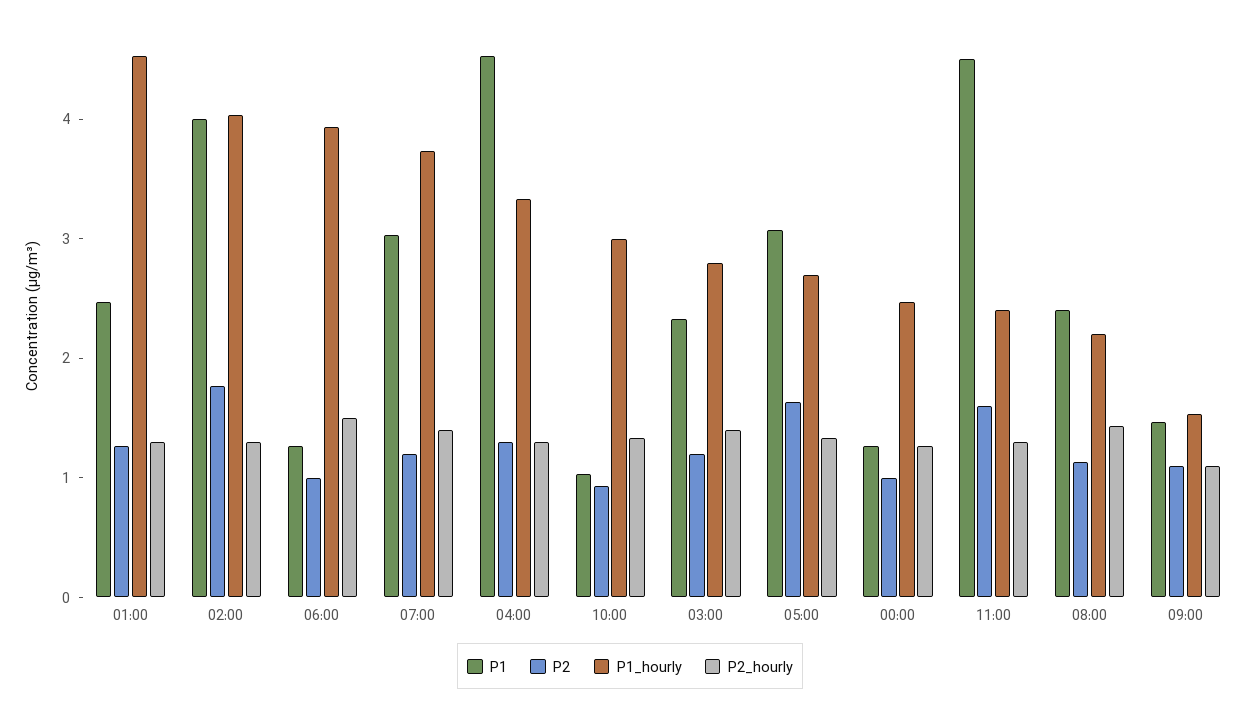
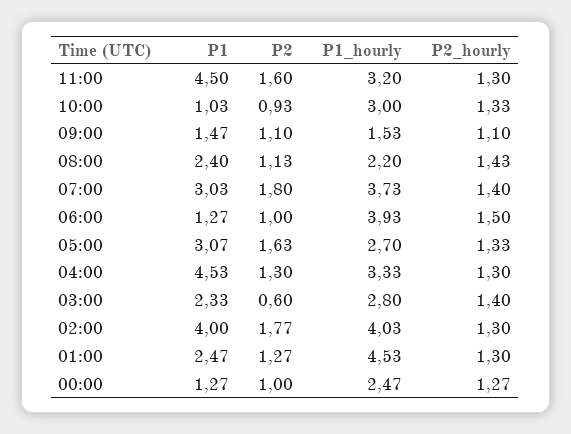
  {
    "P1": {
      "01:00": 2.47,
      "02:00": 4,
      "06:00": 1.27,
      "07:00": 3.03,
      "04:00": 4.53,
      "10:00": 1.03,
      "03:00": 2.33,
      "05:00": 3.07,
      "00:00": 1.27,
      "11:00": 4.5,
      "08:00": 2.4,
      "09:00": 1.47
    },
    "P2": {
      "01:00": 1.27,
      "02:00": 1.77,
      "06:00": 1,
-     "07:00": 1.2,
+     "07:00": 1.8,
      "04:00": 1.3,
      "10:00": 0.93,
-     "03:00": 1.2,
+     "03:00": 0.6,
      "05:00": 1.63,
      "00:00": 1,
      "11:00": 1.6,
      "08:00": 1.13,
      "09:00": 1.1
    },
    "P1_hourly": {
      "01:00": 4.53,
      "02:00": 4.03,
      "06:00": 3.93,
      "07:00": 3.73,
      "04:00": 3.33,
      "10:00": 3,
      "03:00": 2.8,
      "05:00": 2.7,
      "00:00": 2.47,
-     "11:00": 2.4,
+     "11:00": 3.2,
      "08:00": 2.2,
      "09:00": 1.53
    },
    "P2_hourly": {
      "01:00": 1.3,
      "02:00": 1.3,
      "06:00": 1.5,
      "07:00": 1.4,
      "04:00": 1.3,
      "10:00": 1.33,
      "03:00": 1.4,
      "05:00": 1.33,
      "00:00": 1.27,
      "11:00": 1.3,
      "08:00": 1.43,
      "09:00": 1.1
    }
  }

